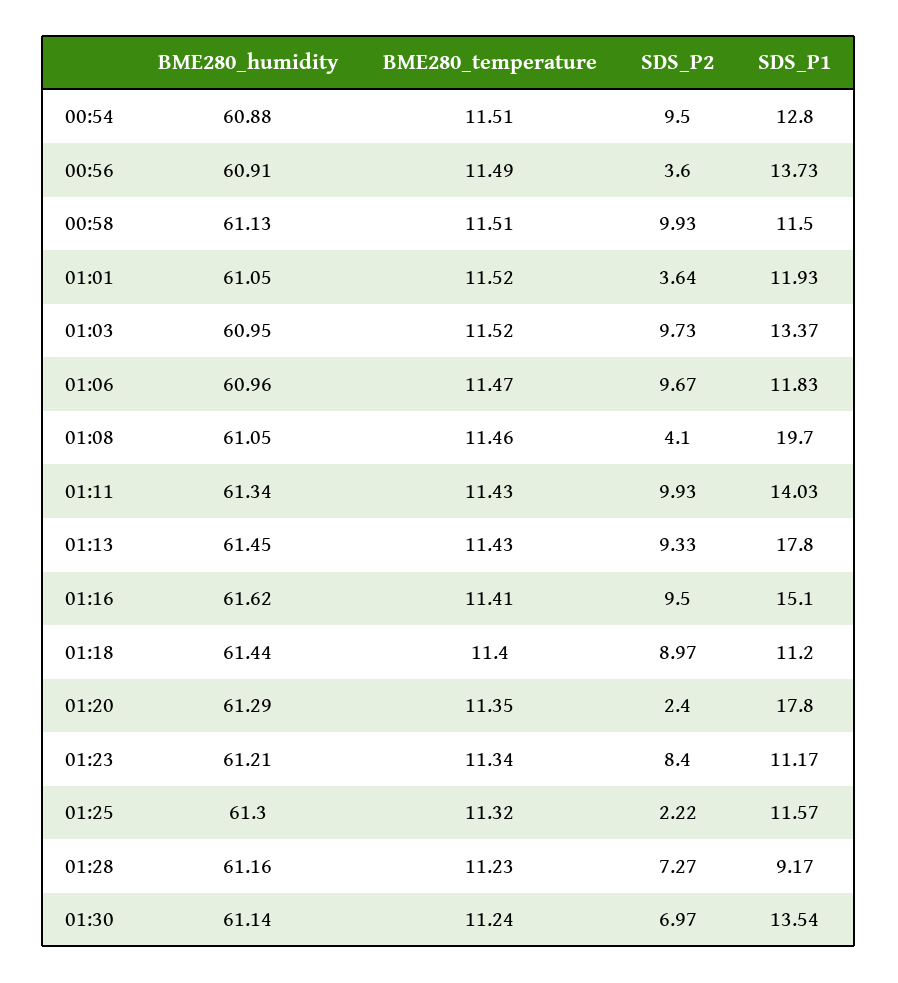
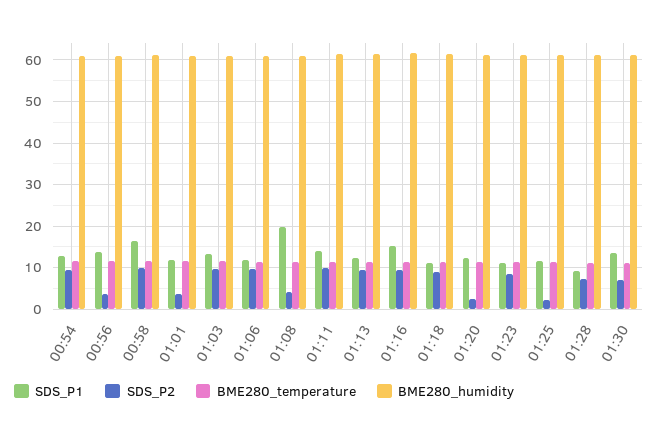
  {
    "BME280_humidity": {
      "00:54": 60.88,
      "00:56": 60.91,
      "00:58": 61.13,
      "01:01": 61.05,
      "01:03": 60.95,
      "01:06": 60.96,
      "01:08": 61.05,
      "01:11": 61.34,
      "01:13": 61.45,
      "01:16": 61.62,
      "01:18": 61.44,
      "01:20": 61.29,
      "01:23": 61.21,
      "01:25": 61.3,
      "01:28": 61.16,
      "01:30": 61.14
    },
    "BME280_temperature": {
      "00:54": 11.51,
      "00:56": 11.49,
      "00:58": 11.51,
      "01:01": 11.52,
      "01:03": 11.52,
      "01:06": 11.47,
      "01:08": 11.46,
      "01:11": 11.43,
      "01:13": 11.43,
      "01:16": 11.41,
      "01:18": 11.4,
      "01:20": 11.35,
      "01:23": 11.34,
      "01:25": 11.32,
      "01:28": 11.23,
      "01:30": 11.24
    },
    "SDS_P2": {
      "00:54": 9.5,
      "00:56": 3.6,
      "00:58": 9.93,
      "01:01": 3.64,
      "01:03": 9.73,
      "01:06": 9.67,
      "01:08": 4.1,
      "01:11": 9.93,
      "01:13": 9.33,
      "01:16": 9.5,
      "01:18": 8.97,
      "01:20": 2.4,
      "01:23": 8.4,
      "01:25": 2.22,
      "01:28": 7.27,
      "01:30": 6.97
    },
    "SDS_P1": {
      "00:54": 12.8,
      "00:56": 13.73,
-     "00:58": 11.5,
+     "00:58": 16,
      "01:01": 11.93,
      "01:03": 13.37,
      "01:06": 11.83,
      "01:08": 19.7,
      "01:11": 14.03,
-     "01:13": 17.8,
+     "01:13": 12,
      "01:16": 15.1,
      "01:18": 11.2,
-     "01:20": 17.8,
+     "01:20": 12,
      "01:23": 11.17,
      "01:25": 11.57,
      "01:28": 9.17,
      "01:30": 13.54
    }
  }

